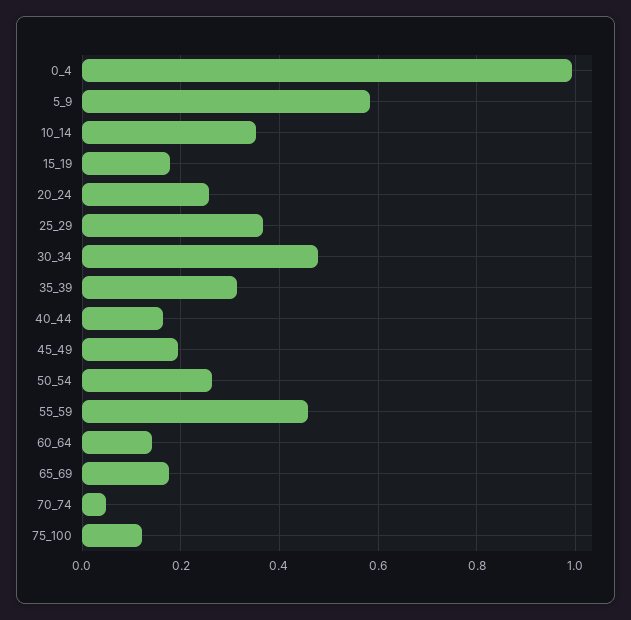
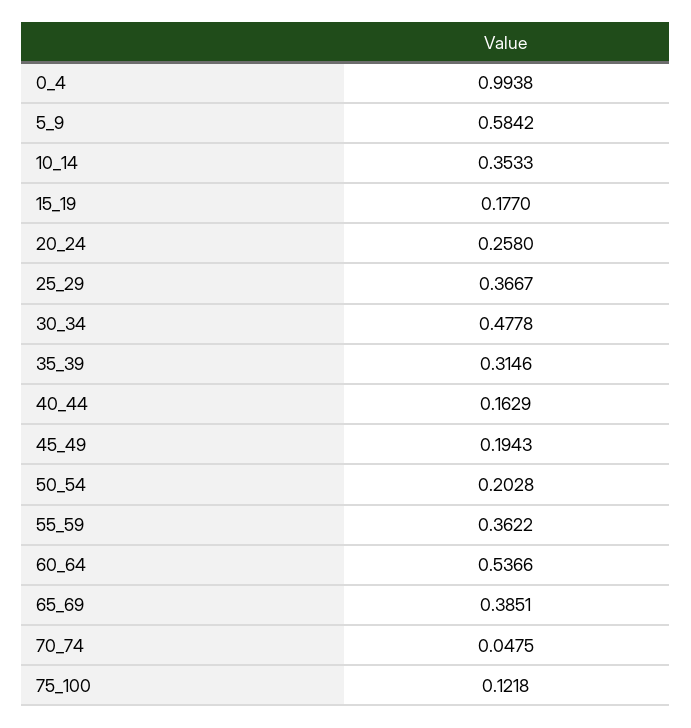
  {
    "0_4": 0.9938,
    "5_9": 0.5842,
    "10_14": 0.3533,
    "15_19": 0.177,
    "20_24": 0.258,
    "25_29": 0.3667,
    "30_34": 0.4778,
    "35_39": 0.3146,
    "40_44": 0.1629,
    "45_49": 0.1943,
-   "50_54": 0.26,
+   "50_54": 0.2028,
-   "55_59": 0.46,
+   "55_59": 0.3622,
-   "60_64": 0.14,
+   "60_64": 0.5366,
-   "65_69": 0.18,
+   "65_69": 0.3851,
    "70_74": 0.0475,
    "75_100": 0.1218
  }

